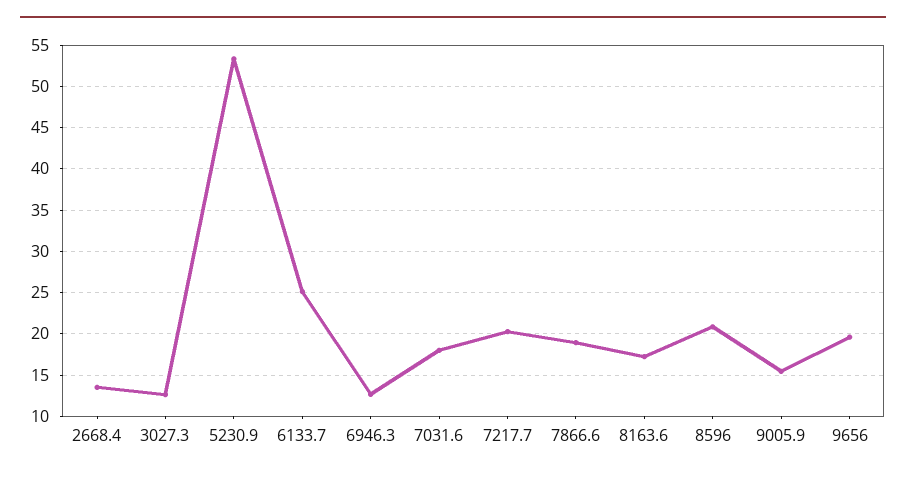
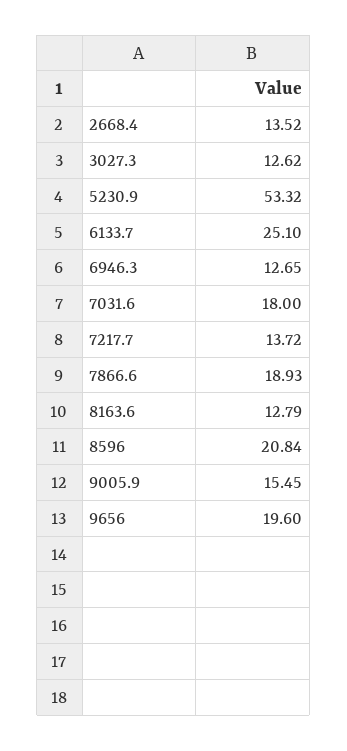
  {
    "2668.4": 13.52,
    "3027.3": 12.62,
    "5230.9": 53.32,
    "6133.7": 25.1,
    "6946.3": 12.65,
    "7031.6": 18,
-   "7217.7": 20,
+   "7217.7": 13.72,
    "7866.6": 18.93,
-   "8163.6": 17,
+   "8163.6": 12.79,
    "8596": 20.84,
    "9005.9": 15.45,
    "9656": 19.6
  }

